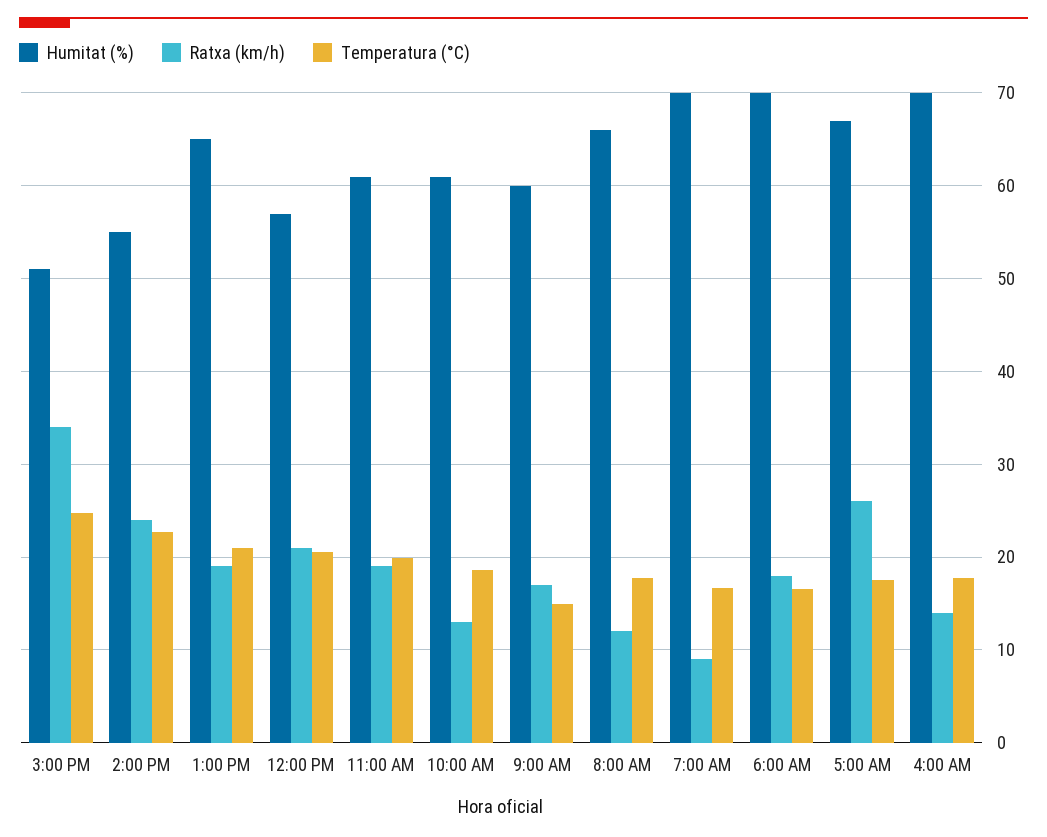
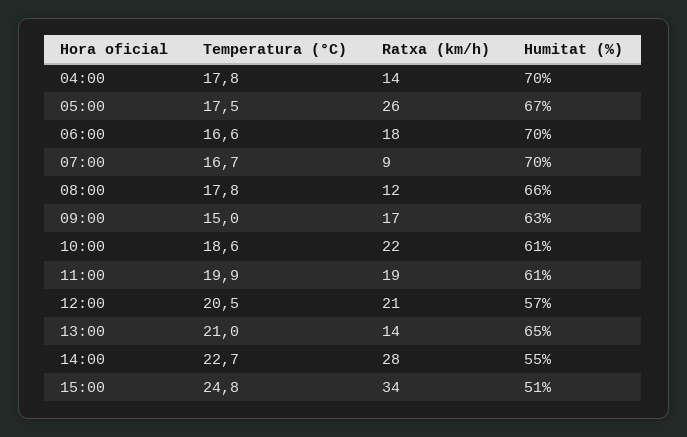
  {
    "Humitat (%)": {
      "3:00 PM": 51,
      "2:00 PM": 55,
      "1:00 PM": 65,
      "12:00 PM": 57,
      "11:00 AM": 61,
      "10:00 AM": 61,
-     "9:00 AM": 60,
+     "9:00 AM": 63,
      "8:00 AM": 66,
      "7:00 AM": 70,
      "6:00 AM": 70,
      "5:00 AM": 67,
      "4:00 AM": 70
    },
    "Ratxa (km/h)": {
      "3:00 PM": 34,
-     "2:00 PM": 24,
+     "2:00 PM": 28,
-     "1:00 PM": 19,
+     "1:00 PM": 14,
      "12:00 PM": 21,
      "11:00 AM": 19,
-     "10:00 AM": 13,
+     "10:00 AM": 22,
      "9:00 AM": 17,
      "8:00 AM": 12,
      "7:00 AM": 9,
      "6:00 AM": 18,
      "5:00 AM": 26,
      "4:00 AM": 14
    },
    "Temperatura (°C)": {
      "3:00 PM": 24.8,
      "2:00 PM": 22.7,
      "1:00 PM": 21,
      "12:00 PM": 20.5,
      "11:00 AM": 19.9,
      "10:00 AM": 18.6,
      "9:00 AM": 15,
      "8:00 AM": 17.8,
      "7:00 AM": 16.7,
      "6:00 AM": 16.6,
      "5:00 AM": 17.5,
      "4:00 AM": 17.8
    }
  }

